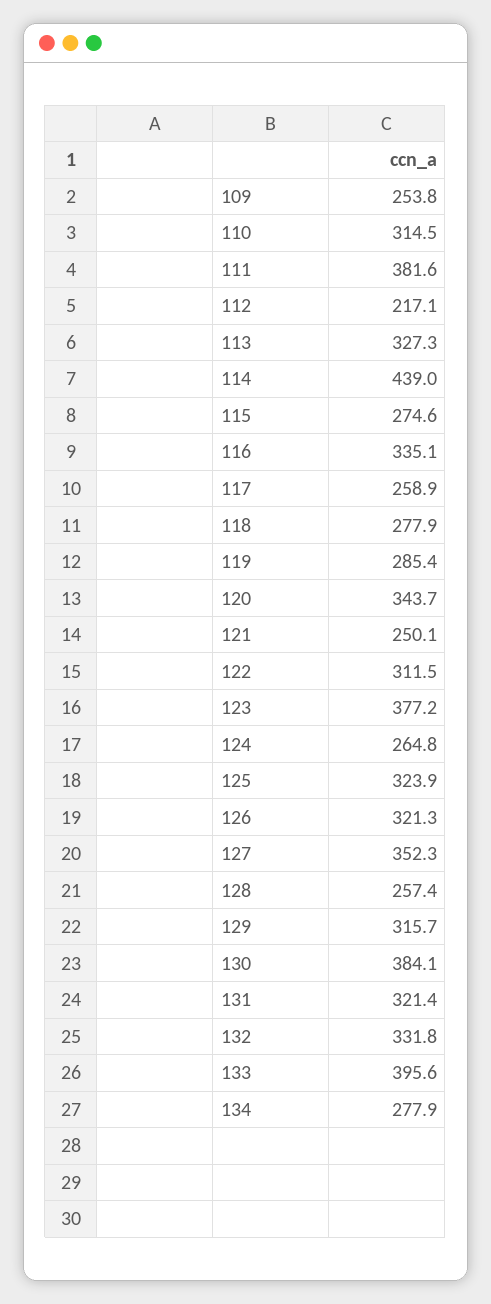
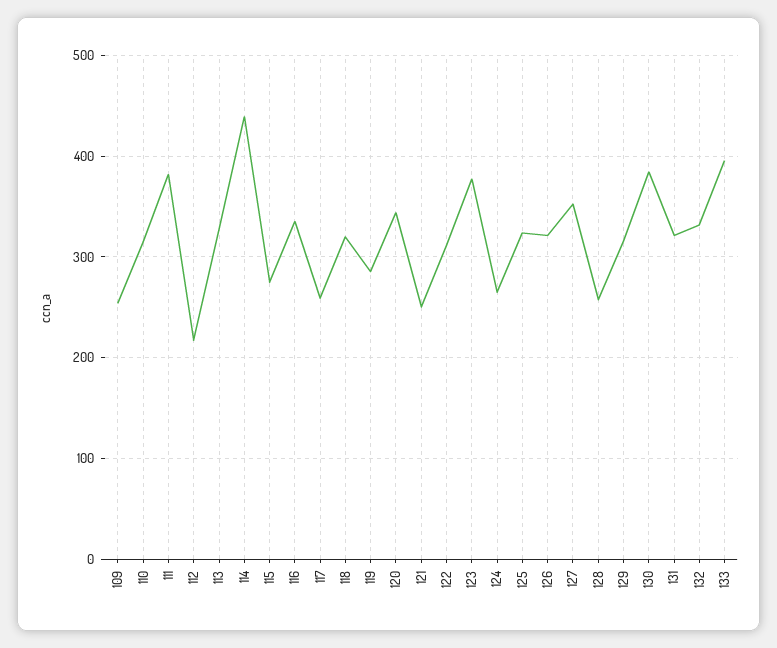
  {
    "109": 253.8,
    "110": 314.5,
    "111": 381.6,
    "112": 217.1,
    "113": 327.3,
    "114": 439,
    "115": 274.6,
    "116": 335.1,
    "117": 258.9,
-   "118": 277.9,
+   "118": 320,
    "119": 285.4,
    "120": 343.7,
    "121": 250.1,
    "122": 311.5,
    "123": 377.2,
    "124": 264.8,
    "125": 323.9,
    "126": 321.3,
    "127": 352.3,
    "128": 257.4,
    "129": 315.7,
    "130": 384.1,
    "131": 321.4,
    "132": 331.8,
-   "133": 395.6,
+   "133": 395.6
-   "134": 277.9
  }

